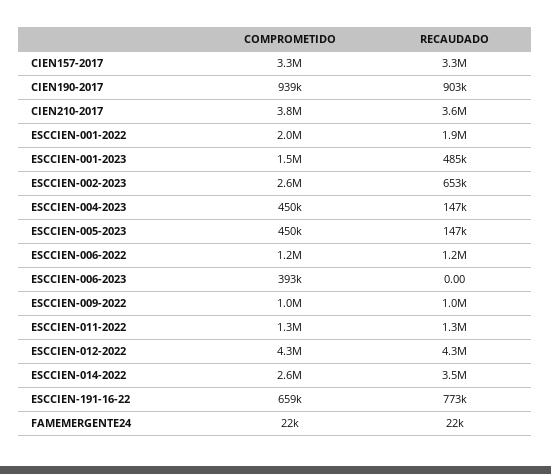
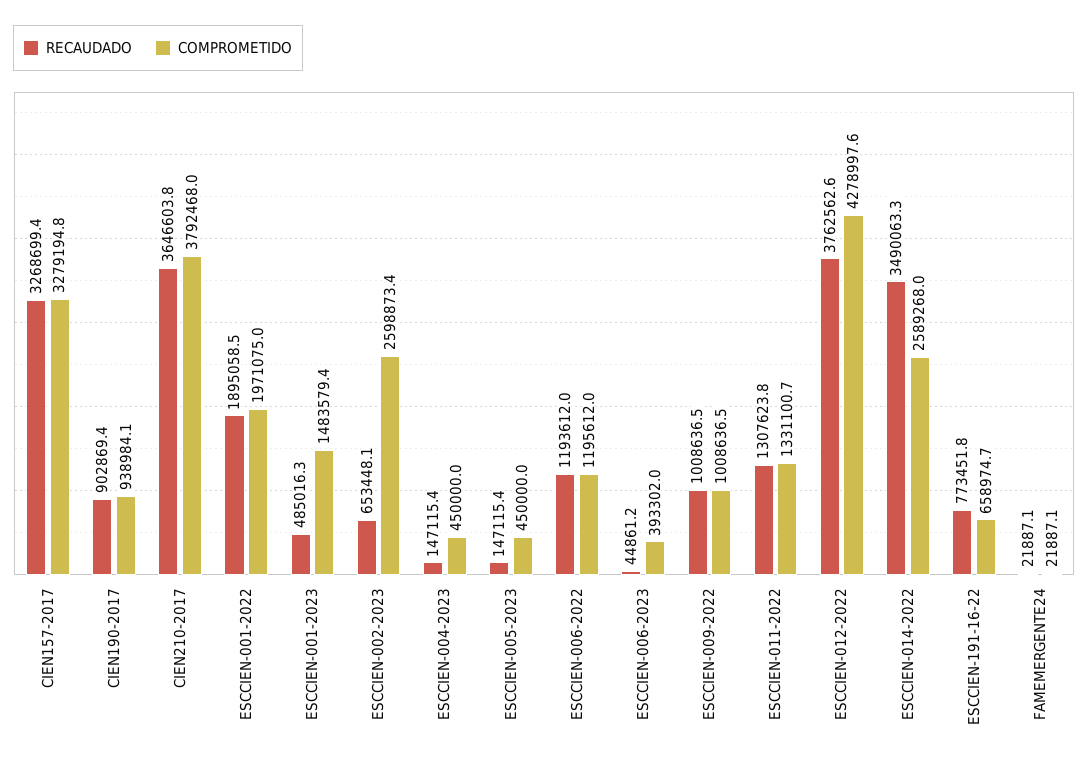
  {
    "COMPROMETIDO": {
      "CIEN157-2017": 3279194.8,
      "CIEN190-2017": 938984.1,
      "CIEN210-2017": 3792468,
      "ESCCIEN-001-2022": 1971075,
      "ESCCIEN-001-2023": 1483579.4,
      "ESCCIEN-002-2023": 2598873.4,
      "ESCCIEN-004-2023": 450000,
      "ESCCIEN-005-2023": 450000,
      "ESCCIEN-006-2022": 1195612,
      "ESCCIEN-006-2023": 393302,
      "ESCCIEN-009-2022": 1008636.5,
      "ESCCIEN-011-2022": 1331100.7,
      "ESCCIEN-012-2022": 4278997.6,
      "ESCCIEN-014-2022": 2589268,
      "ESCCIEN-191-16-22": 658974.7,
      "FAMEMERGENTE24": 21887.1
    },
    "RECAUDADO": {
      "CIEN157-2017": 3268699.4,
      "CIEN190-2017": 902869.4,
      "CIEN210-2017": 3646603.8,
      "ESCCIEN-001-2022": 1895058.5,
      "ESCCIEN-001-2023": 485016.3,
      "ESCCIEN-002-2023": 653448.1,
      "ESCCIEN-004-2023": 147115.4,
      "ESCCIEN-005-2023": 147115.4,
      "ESCCIEN-006-2022": 1193612,
-     "ESCCIEN-006-2023": 0,
+     "ESCCIEN-006-2023": 44861.2,
      "ESCCIEN-009-2022": 1008636.5,
      "ESCCIEN-011-2022": 1307623.8,
-     "ESCCIEN-012-2022": 4300000,
+     "ESCCIEN-012-2022": 3762562.6,
      "ESCCIEN-014-2022": 3490063.3,
      "ESCCIEN-191-16-22": 773451.8,
      "FAMEMERGENTE24": 21887.1
    }
  }

